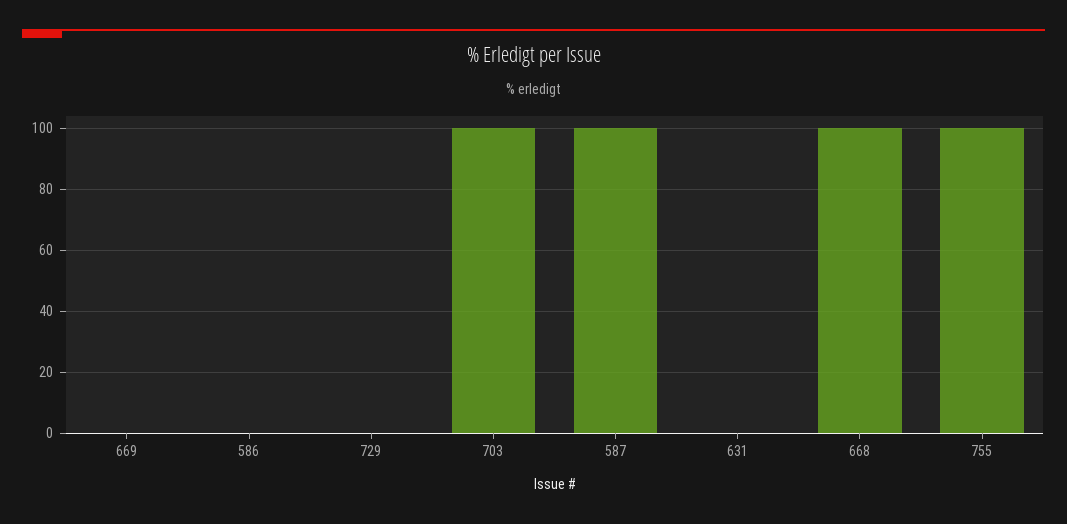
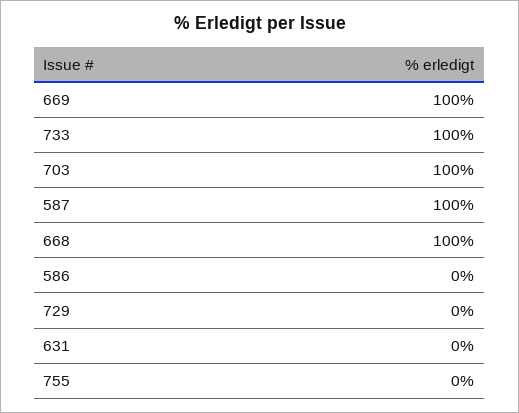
  {
-   "669": 0,
+   "669": 100,
    "586": 0,
    "729": 0,
    "703": 100,
    "587": 100,
    "631": 0,
    "668": 100,
-   "755": 100
+   "755": 0,
+   "733": 100
  }

